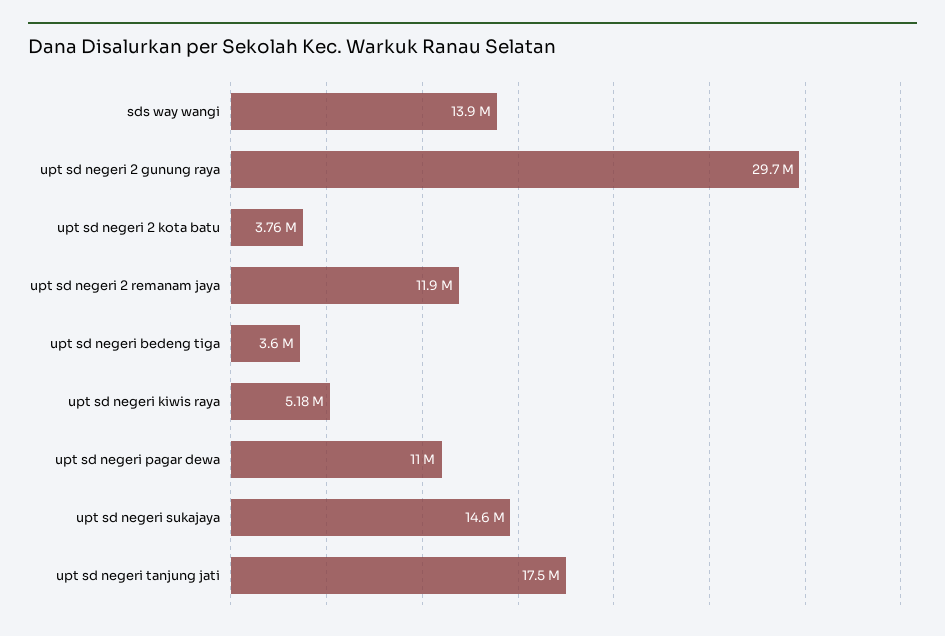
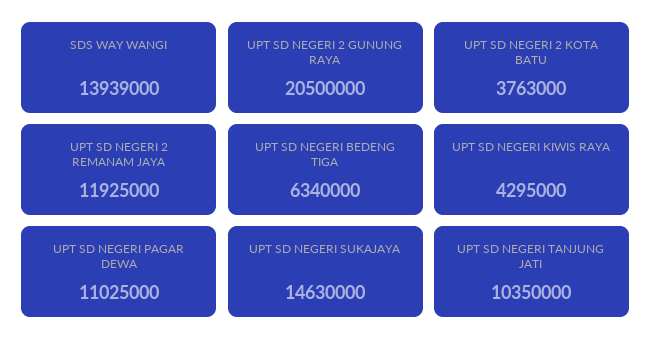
  {
    "sds way wangi": 13939000,
-   "upt sd negeri 2 gunung raya": 29700000,
+   "upt sd negeri 2 gunung raya": 20500000,
    "upt sd negeri 2 kota batu": 3763000,
    "upt sd negeri 2 remanam jaya": 11925000,
-   "upt sd negeri bedeng tiga": 3600000,
+   "upt sd negeri bedeng tiga": 6340000,
-   "upt sd negeri kiwis raya": 5180000,
+   "upt sd negeri kiwis raya": 4295000,
    "upt sd negeri pagar dewa": 11025000,
    "upt sd negeri sukajaya": 14630000,
-   "upt sd negeri tanjung jati": 17500000
+   "upt sd negeri tanjung jati": 10350000
  }

